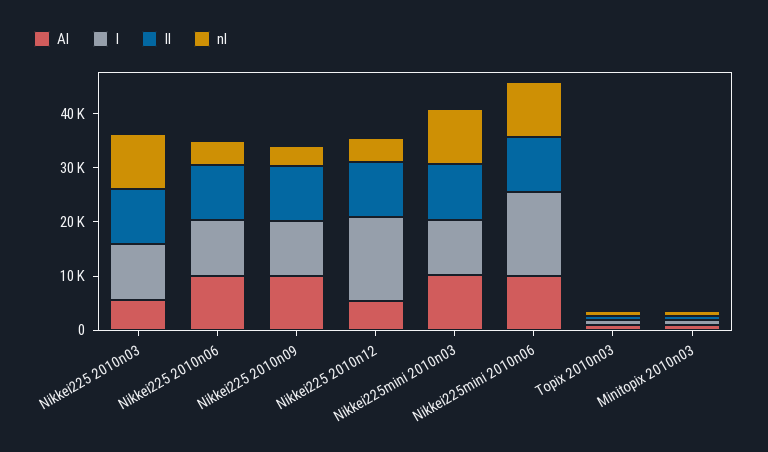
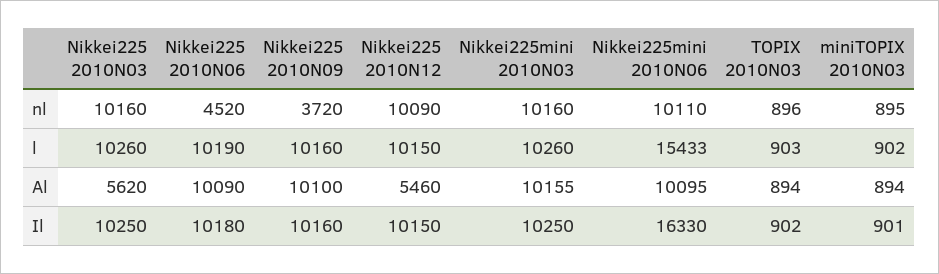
  {
    "Al": {
      "Nikkei225 2010n03": 5620,
      "Nikkei225 2010n06": 10090,
      "Nikkei225 2010n09": 10100,
      "Nikkei225 2010n12": 5460,
      "Nikkei225mini 2010n03": 10155,
      "Nikkei225mini 2010n06": 10095,
      "Topix 2010n03": 894,
      "Minitopix 2010n03": 894
    },
    "l": {
      "Nikkei225 2010n03": 10260,
      "Nikkei225 2010n06": 10190,
      "Nikkei225 2010n09": 10160,
-     "Nikkei225 2010n12": 16000,
+     "Nikkei225 2010n12": 10150,
      "Nikkei225mini 2010n03": 10260,
      "Nikkei225mini 2010n06": 15433,
      "Topix 2010n03": 903,
      "Minitopix 2010n03": 902
    },
    "Il": {
      "Nikkei225 2010n03": 10250,
      "Nikkei225 2010n06": 10180,
      "Nikkei225 2010n09": 10160,
      "Nikkei225 2010n12": 10150,
      "Nikkei225mini 2010n03": 10250,
-     "Nikkei225mini 2010n06": 10000,
+     "Nikkei225mini 2010n06": 16330,
      "Topix 2010n03": 902,
      "Minitopix 2010n03": 901
    },
    "nl": {
      "Nikkei225 2010n03": 10160,
      "Nikkei225 2010n06": 4520,
      "Nikkei225 2010n09": 3720,
-     "Nikkei225 2010n12": 4000,
+     "Nikkei225 2010n12": 10090,
      "Nikkei225mini 2010n03": 10160,
      "Nikkei225mini 2010n06": 10110,
      "Topix 2010n03": 896,
      "Minitopix 2010n03": 895
    }
  }

